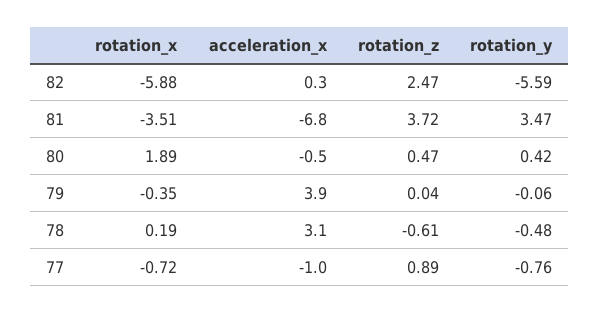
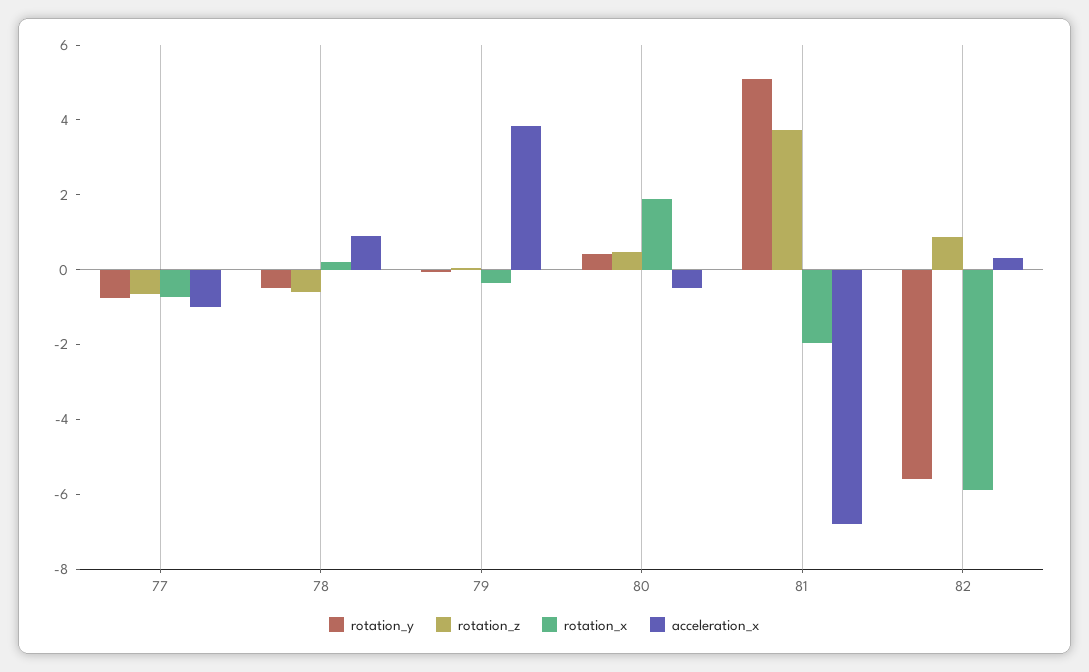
  {
    "rotation_x": {
      "82": -5.88,
-     "81": -3.51,
+     "81": -2,
      "80": 1.89,
      "79": -0.35,
      "78": 0.19,
      "77": -0.72
    },
    "acceleration_x": {
      "82": 0.3,
      "81": -6.8,
      "80": -0.5,
      "79": 3.9,
-     "78": 3.1,
+     "78": 1,
      "77": -1
    },
    "rotation_z": {
-     "82": 2.47,
+     "82": 1,
      "81": 3.72,
      "80": 0.47,
      "79": 0.04,
      "78": -0.61,
-     "77": 0.89
+     "77": -0.5
    },
    "rotation_y": {
      "82": -5.59,
-     "81": 3.47,
+     "81": 5,
      "80": 0.42,
      "79": -0.06,
      "78": -0.48,
      "77": -0.76
    }
  }

